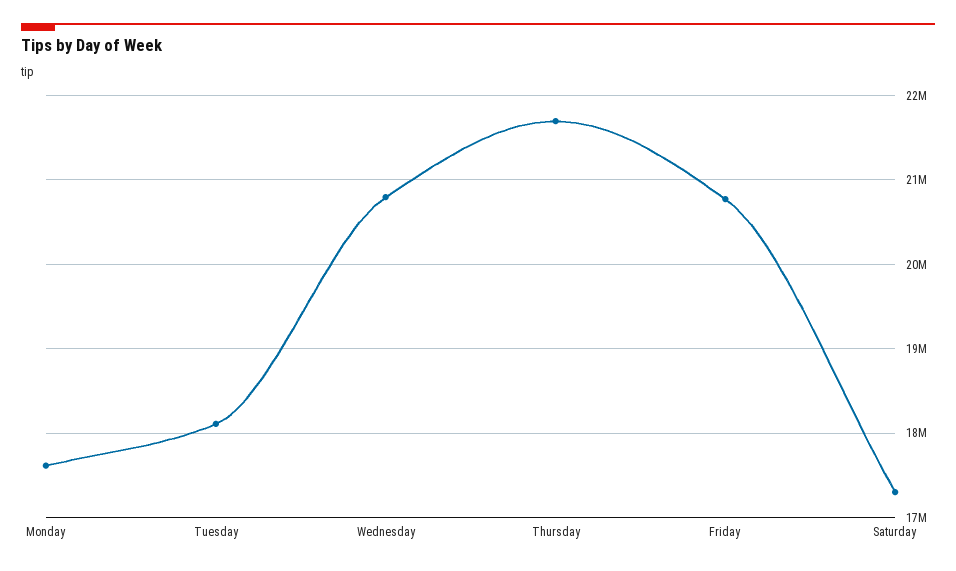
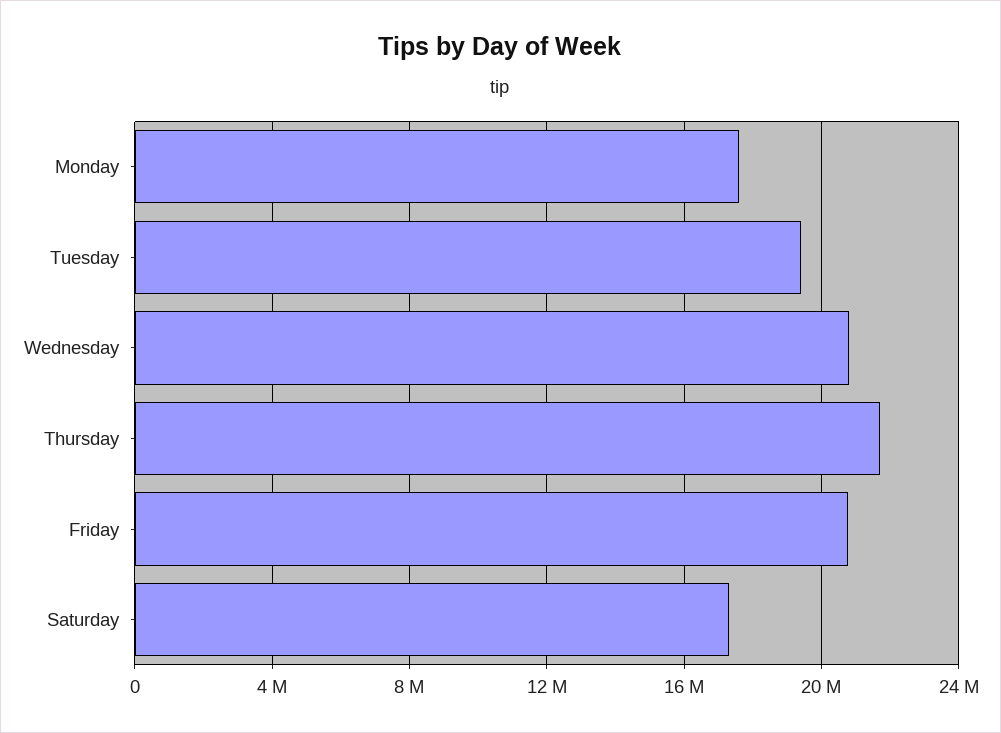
  {
    "Monday": 17600000,
-   "Tuesday": 18100000,
+   "Tuesday": 19500000,
    "Wednesday": 20800000,
    "Thursday": 21700000,
    "Friday": 20800000,
    "Saturday": 17300000
  }

